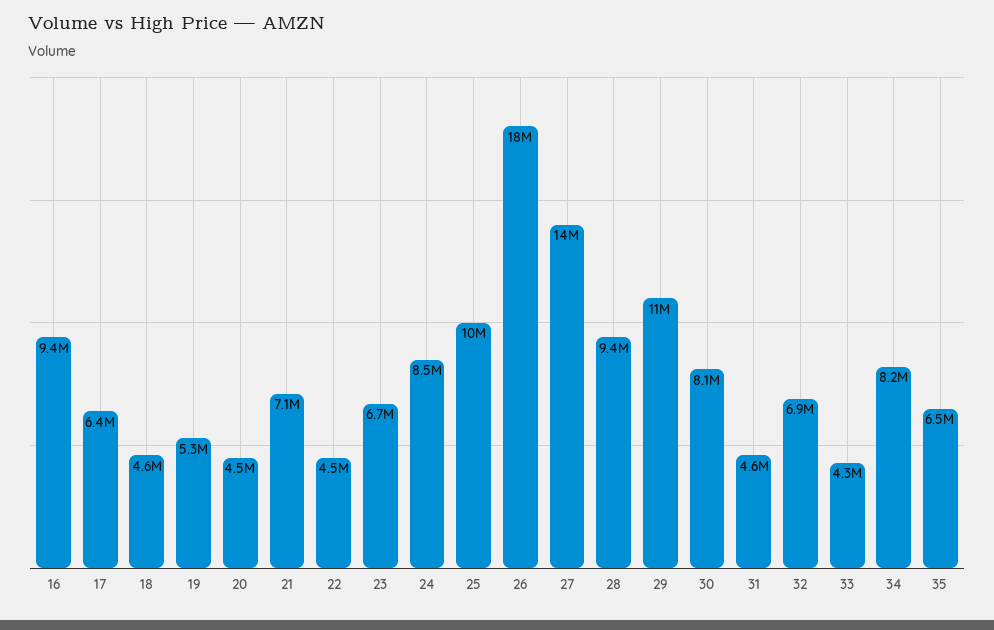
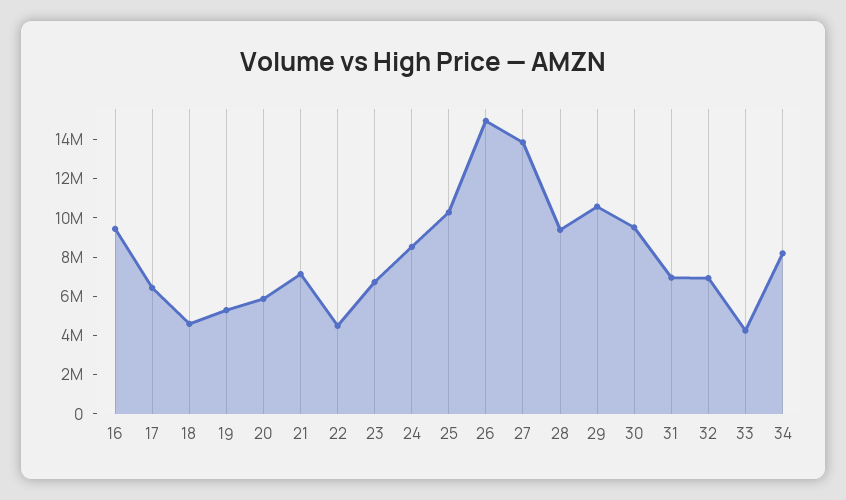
  {
    "16": 9400000,
    "17": 6400000,
    "18": 4600000,
    "19": 5300000,
-   "20": 4500000,
+   "20": 6000000,
    "21": 7100000,
    "22": 4500000,
    "23": 6700000,
    "24": 8500000,
    "25": 10000000,
-   "26": 18000000,
+   "26": 15000000,
    "27": 14000000,
    "28": 9400000,
    "29": 11000000,
-   "30": 8100000,
+   "30": 9500000,
-   "31": 4600000,
+   "31": 7000000,
    "32": 6900000,
    "33": 4300000,
-   "34": 8200000,
+   "34": 8200000
-   "35": 6500000
  }

